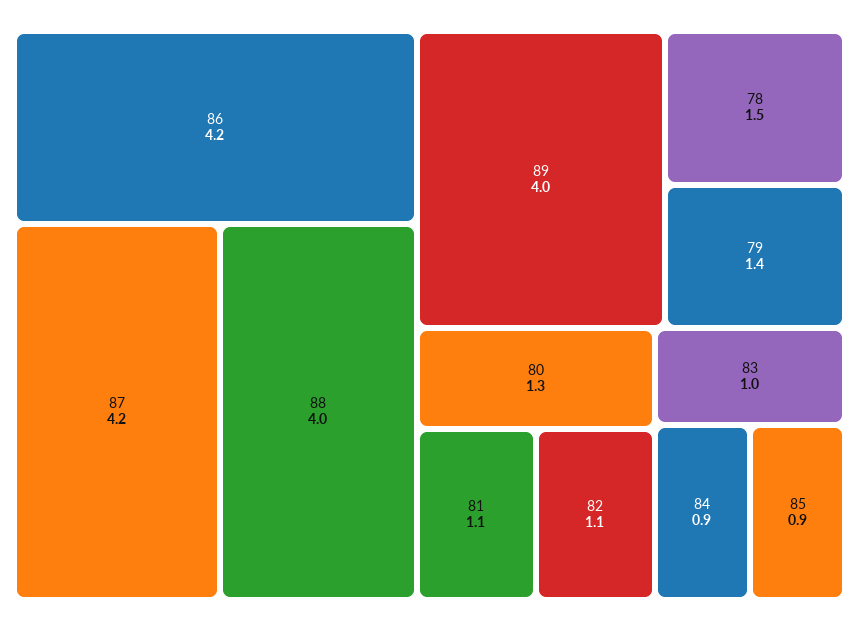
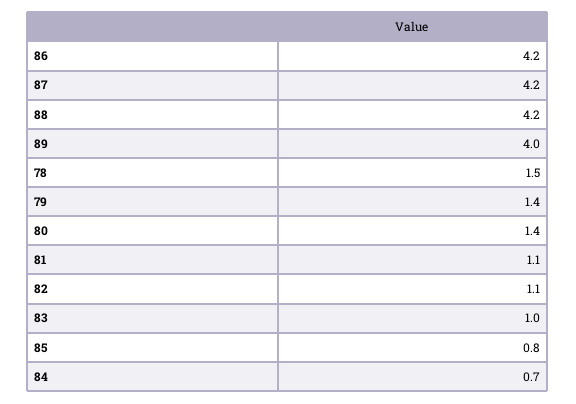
  {
    "86": 4.2,
    "87": 4.2,
-   "88": 4,
+   "88": 4.2,
    "89": 4,
    "78": 1.5,
    "79": 1.4,
-   "80": 1.3,
+   "80": 1.4,
    "81": 1.1,
    "82": 1.1,
    "83": 1,
-   "84": 0.9,
+   "84": 0.7,
-   "85": 0.9
+   "85": 0.8
  }

